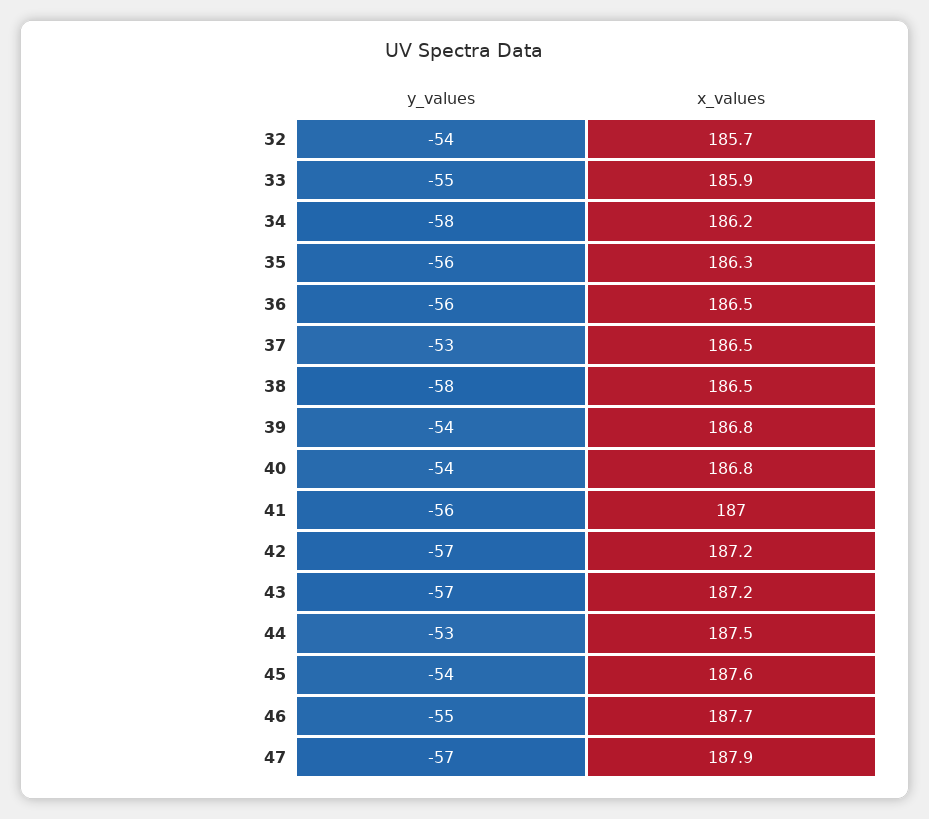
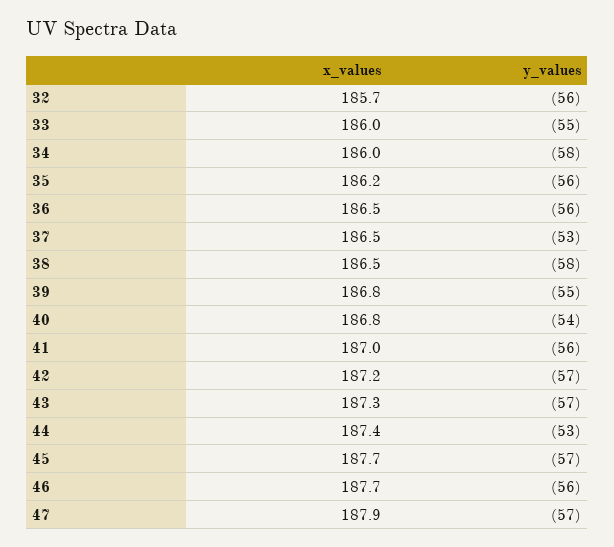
  {
    "y_values": {
-     "32": -54,
+     "32": -56,
      "33": -55,
      "34": -58,
      "35": -56,
      "36": -56,
      "37": -53,
      "38": -58,
-     "39": -54,
+     "39": -55,
      "40": -54,
      "41": -56,
      "42": -57,
      "43": -57,
      "44": -53,
-     "45": -54,
+     "45": -57,
-     "46": -55,
+     "46": -56,
      "47": -57
    },
    "x_values": {
      "32": 185.7,
-     "33": 185.9,
+     "33": 186,
-     "34": 186.2,
+     "34": 186,
-     "35": 186.3,
+     "35": 186.2,
      "36": 186.5,
      "37": 186.5,
      "38": 186.5,
      "39": 186.8,
      "40": 186.8,
      "41": 187,
      "42": 187.2,
-     "43": 187.2,
+     "43": 187.3,
-     "44": 187.5,
+     "44": 187.4,
-     "45": 187.6,
+     "45": 187.7,
      "46": 187.7,
      "47": 187.9
    }
  }

